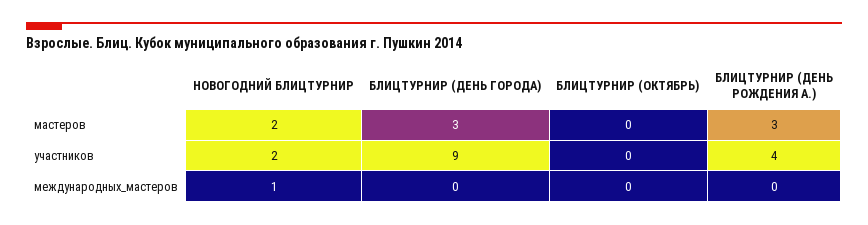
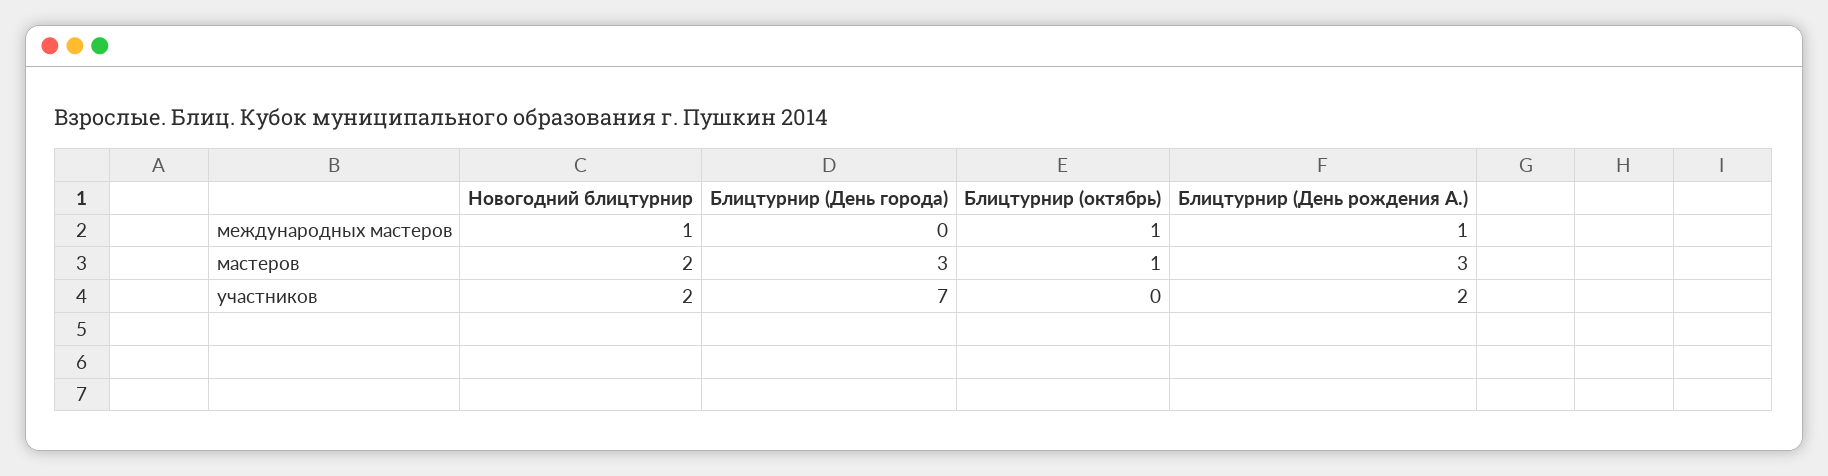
  {
    "НОВОГОДНИЙ БЛИЦТУРНИР": {
      "мастеров": 2,
      "участников": 2,
      "международных_мастеров": 1
    },
    "БЛИЦТУРНИР (ДЕНЬ ГОРОДА)": {
      "мастеров": 3,
-     "участников": 9,
+     "участников": 7,
      "международных_мастеров": 0
    },
    "БЛИЦТУРНИР (ОКТЯБРЬ)": {
-     "мастеров": 0,
+     "мастеров": 1,
      "участников": 0,
-     "международных_мастеров": 0
+     "международных_мастеров": 1
    },
    "БЛИЦТУРНИР (ДЕНЬ РОЖДЕНИЯ А.)": {
      "мастеров": 3,
-     "участников": 4,
+     "участников": 2,
-     "международных_мастеров": 0
+     "международных_мастеров": 1
    }
  }

